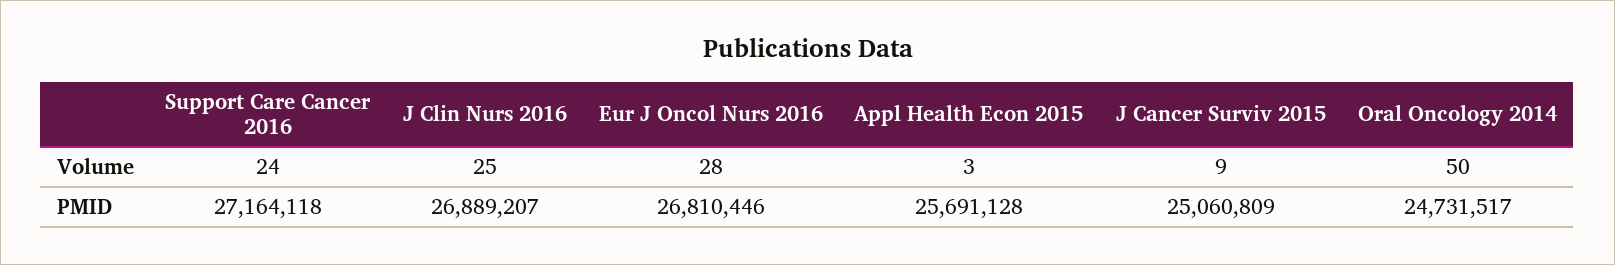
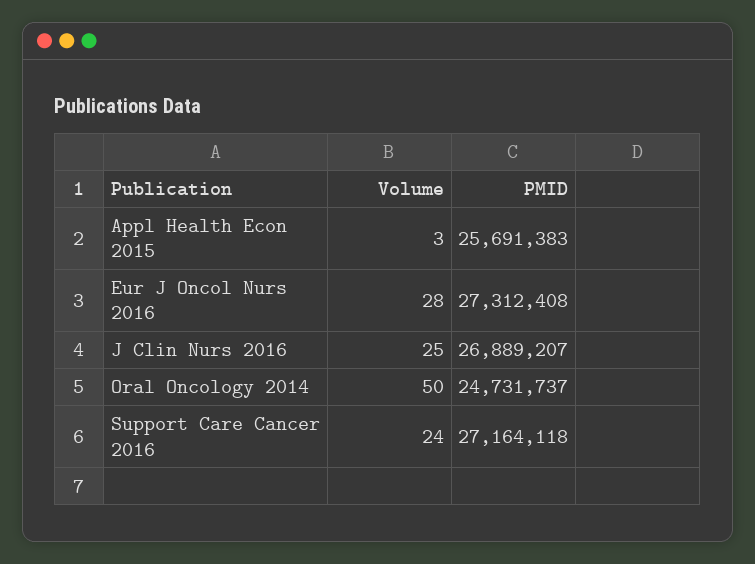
  {
    "Support Care Cancer 2016": {
      "Volume": 24,
      "PMID": 27164118
    },
    "J Clin Nurs 2016": {
      "Volume": 25,
      "PMID": 26889207
    },
    "Eur J Oncol Nurs 2016": {
      "Volume": 28,
-     "PMID": 26810446
+     "PMID": 27312408
    },
    "Appl Health Econ 2015": {
      "Volume": 3,
-     "PMID": 25691128
+     "PMID": 25691383
    },
-   "J Cancer Surviv 2015": {
-     "Volume": 9,
-     "PMID": 25060809
-   },
    "Oral Oncology 2014": {
      "Volume": 50,
-     "PMID": 24731517
+     "PMID": 24731737
    }
  }

